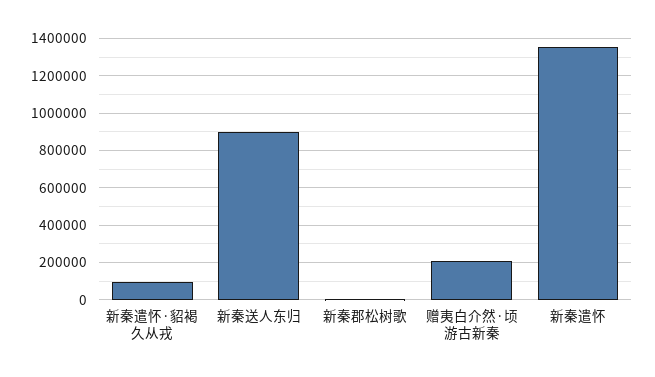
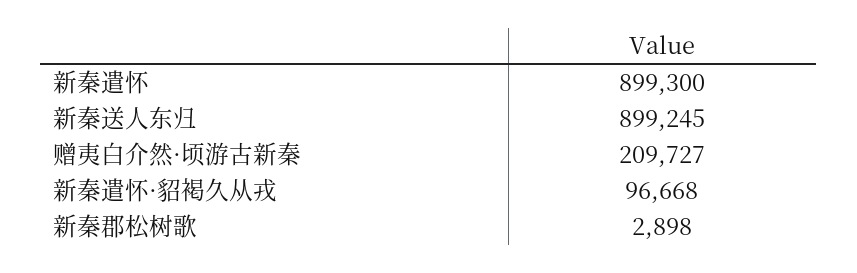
  {
    "新秦遣怀·貂褐久从戎": 96668,
    "新秦送人东归": 899245,
    "新秦郡松树歌": 2898,
    "赠夷白介然·顷游古新秦": 209727,
-   "新秦遣怀": 1350000
+   "新秦遣怀": 899300
  }

